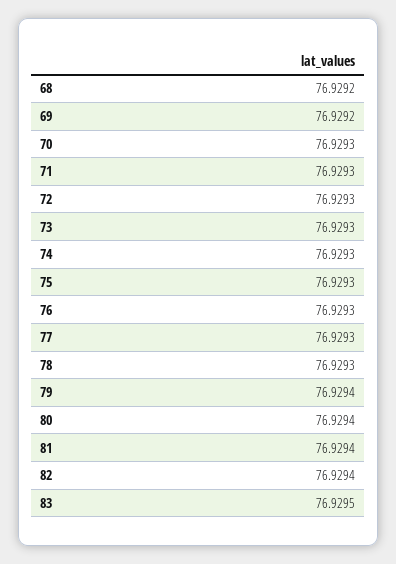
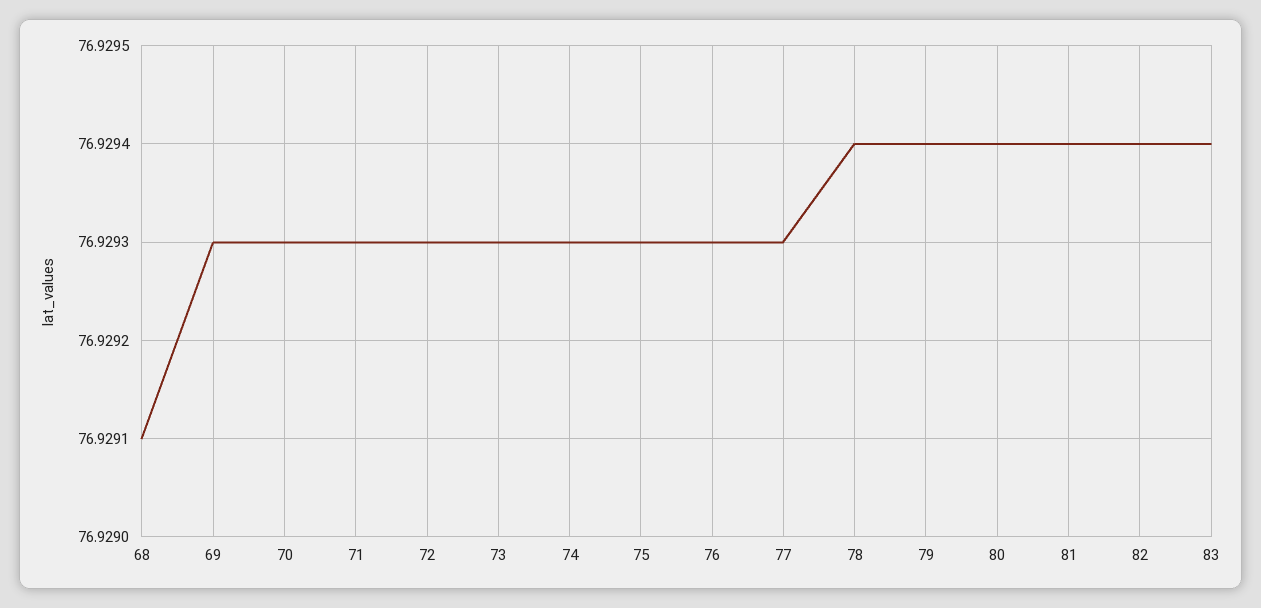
  {
-   "68": 76.9292,
+   "68": 76.9291,
-   "69": 76.9292,
+   "69": 76.9293,
    "70": 76.9293,
    "71": 76.9293,
    "72": 76.9293,
    "73": 76.9293,
    "74": 76.9293,
    "75": 76.9293,
    "76": 76.9293,
    "77": 76.9293,
-   "78": 76.9293,
+   "78": 76.9294,
    "79": 76.9294,
    "80": 76.9294,
    "81": 76.9294,
    "82": 76.9294,
-   "83": 76.9295
+   "83": 76.9294
  }

